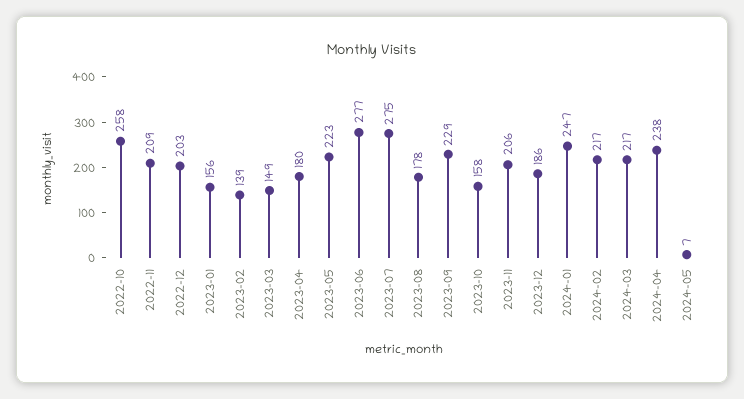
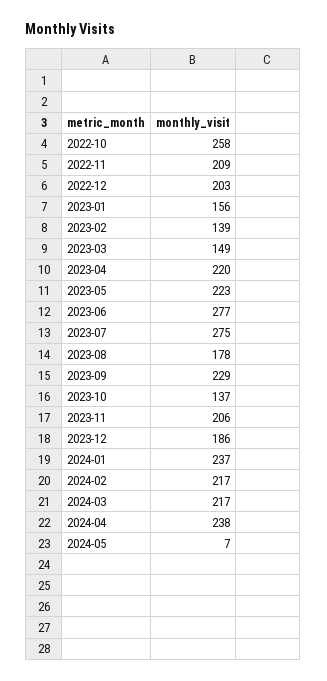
  {
    "2022-10": 258,
    "2022-11": 209,
    "2022-12": 203,
    "2023-01": 156,
    "2023-02": 139,
    "2023-03": 149,
-   "2023-04": 180,
+   "2023-04": 220,
    "2023-05": 223,
    "2023-06": 277,
    "2023-07": 275,
    "2023-08": 178,
    "2023-09": 229,
-   "2023-10": 158,
+   "2023-10": 137,
    "2023-11": 206,
    "2023-12": 186,
-   "2024-01": 247,
+   "2024-01": 237,
    "2024-02": 217,
    "2024-03": 217,
    "2024-04": 238,
    "2024-05": 7
  }

